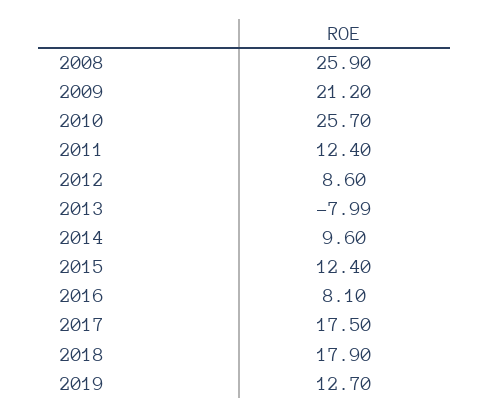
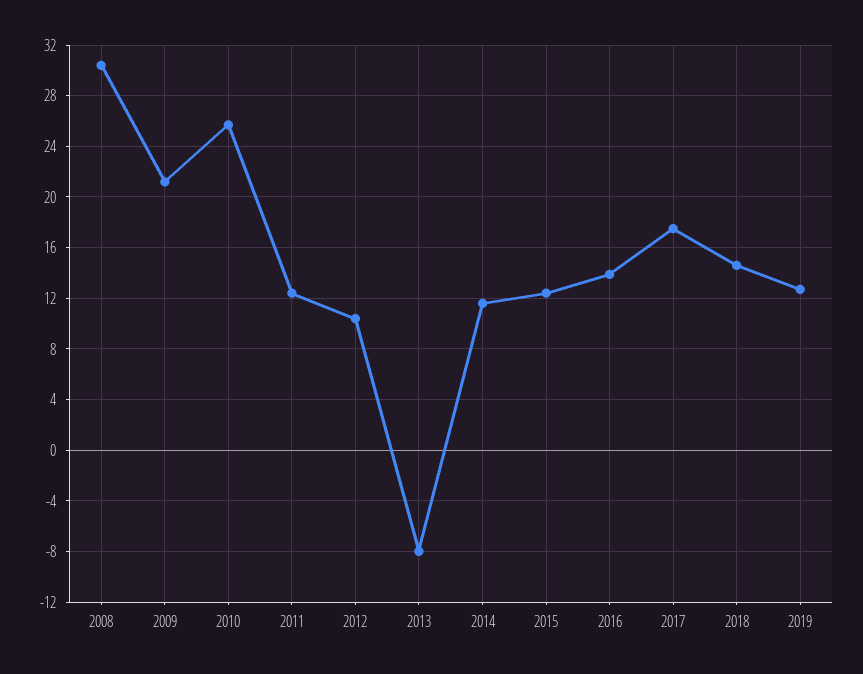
  {
-   "2008": 25.9,
+   "2008": 30.5,
    "2009": 21.2,
    "2010": 25.7,
    "2011": 12.4,
-   "2012": 8.6,
+   "2012": 10.5,
    "2013": -7.99,
-   "2014": 9.6,
+   "2014": 11.5,
    "2015": 12.4,
-   "2016": 8.1,
+   "2016": 14,
    "2017": 17.5,
-   "2018": 17.9,
+   "2018": 14.5,
    "2019": 12.7
  }

